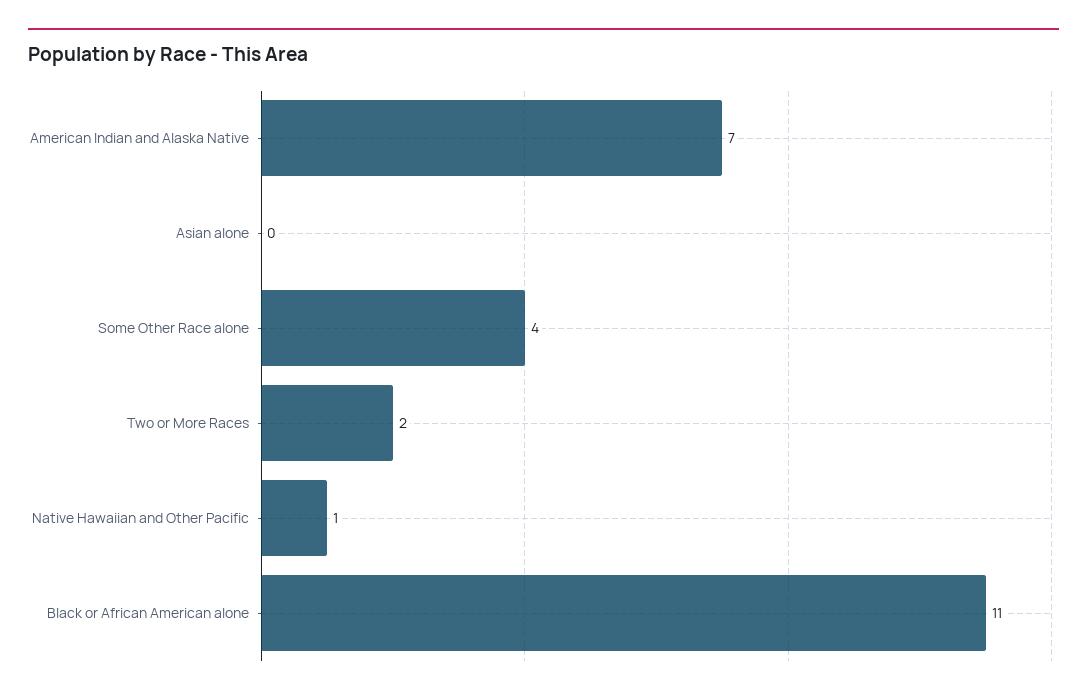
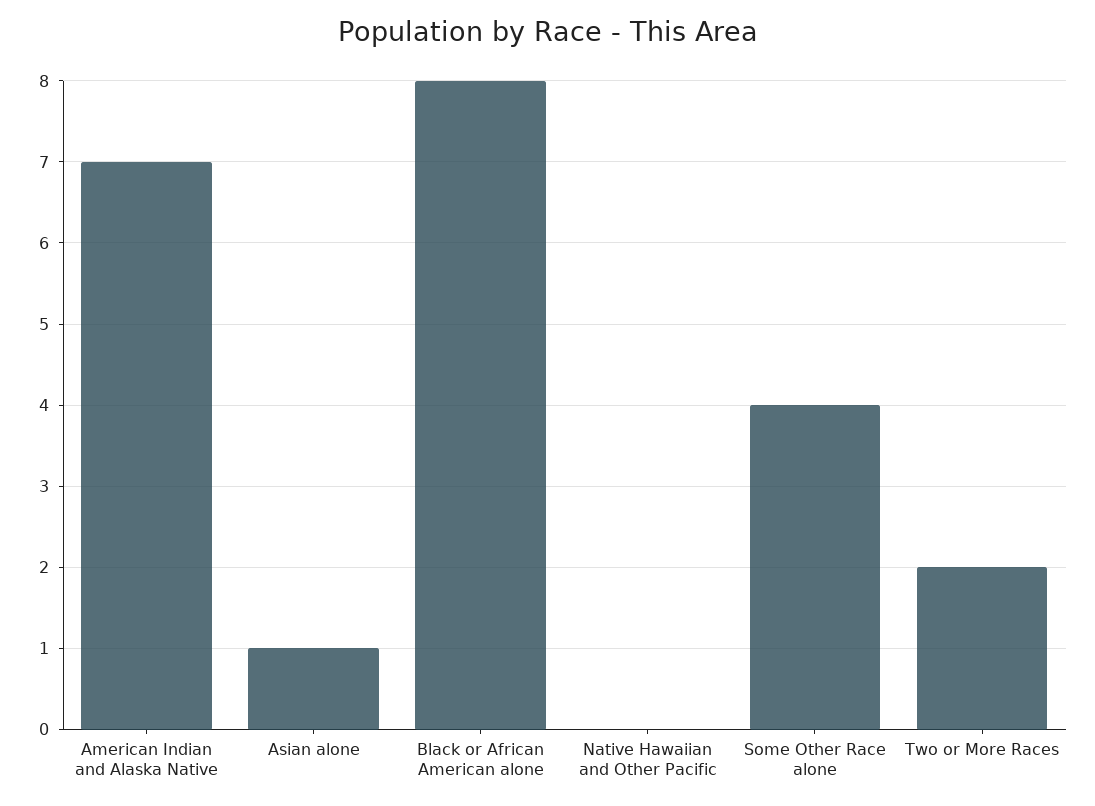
  {
    "American Indian and Alaska Native": 7,
-   "Asian alone": 0,
+   "Asian alone": 1,
    "Some Other Race alone": 4,
    "Two or More Races": 2,
-   "Native Hawaiian and Other Pacific": 1,
+   "Native Hawaiian and Other Pacific": 0,
-   "Black or African American alone": 11
+   "Black or African American alone": 8
  }

